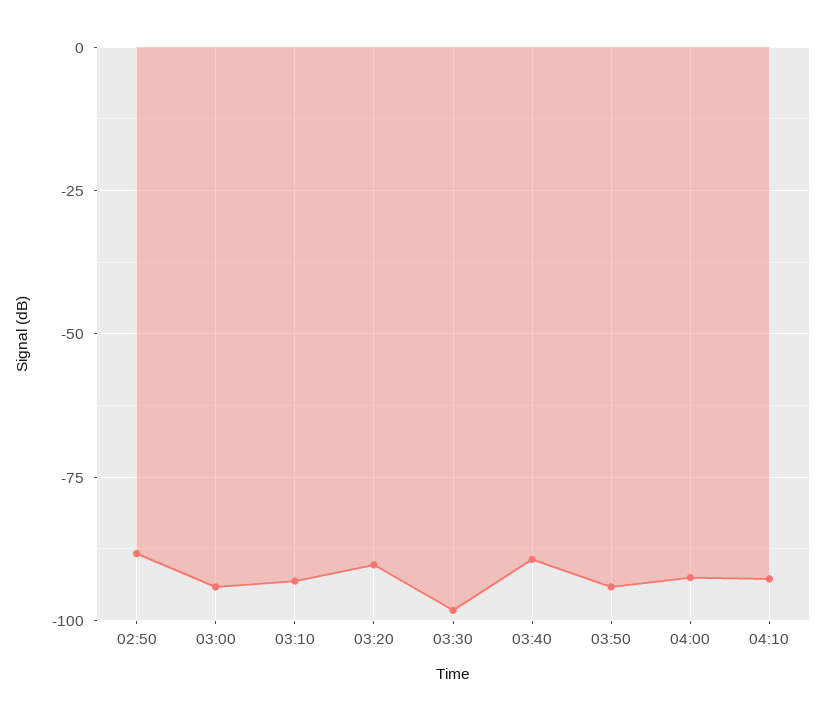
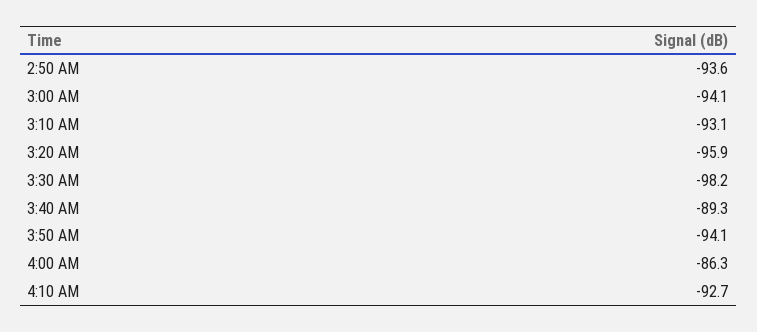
  {
-   "02:50": -87.5,
+   "02:50": -93.6,
    "03:00": -94.1,
    "03:10": -93.1,
-   "03:20": -90,
+   "03:20": -95.9,
    "03:30": -98.2,
    "03:40": -89.3,
    "03:50": -94.1,
-   "04:00": -92.5,
+   "04:00": -86.3,
    "04:10": -92.7
  }

